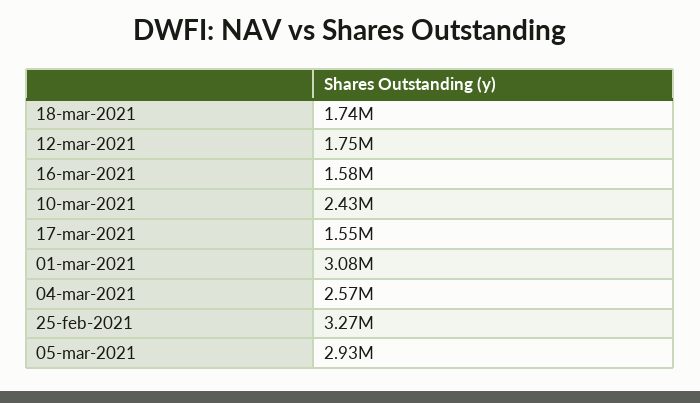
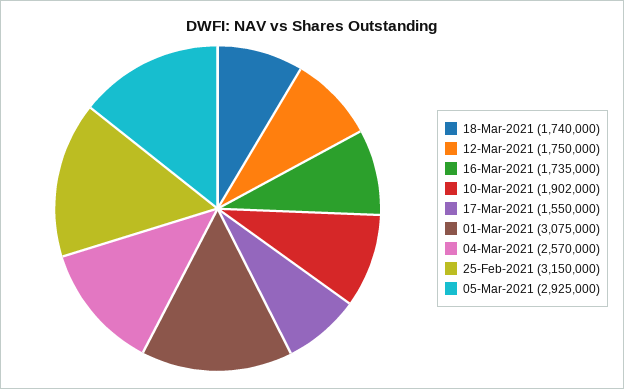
  {
    "18-mar-2021": 1740000,
    "12-mar-2021": 1750000,
-   "16-mar-2021": 1580000,
+   "16-mar-2021": 1735000,
-   "10-mar-2021": 2430000,
+   "10-mar-2021": 1902000,
    "17-mar-2021": 1550000,
    "01-mar-2021": 3075000,
    "04-mar-2021": 2570000,
-   "25-feb-2021": 3270000,
+   "25-feb-2021": 3150000,
    "05-mar-2021": 2925000
  }

